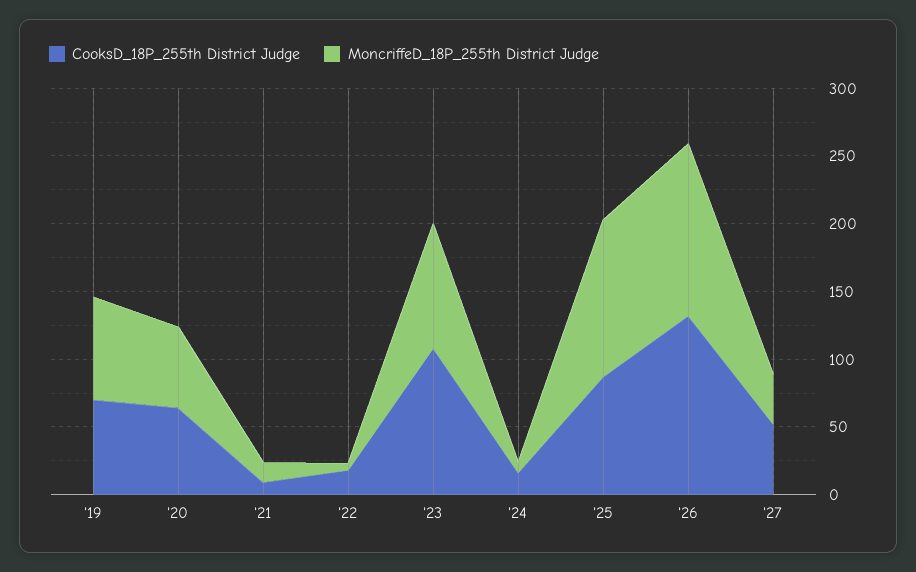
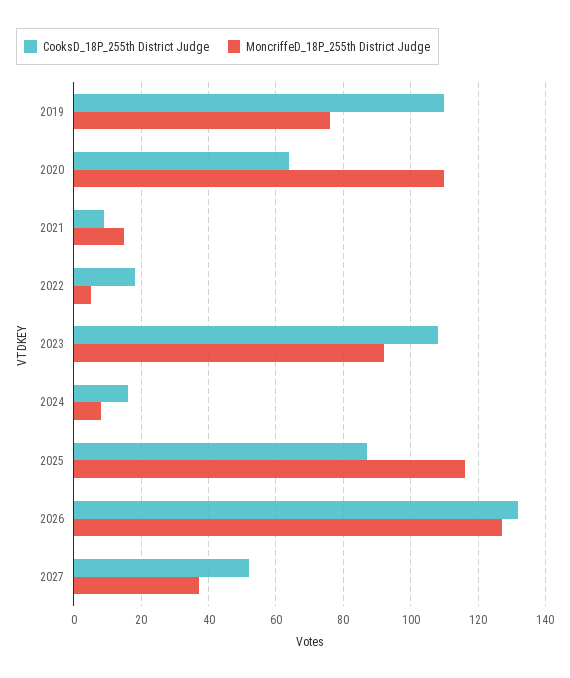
  {
    "CooksD_18P_255th District Judge": {
-     "'19": 70,
+     "'19": 110,
      "'20": 65,
      "'21": 10,
      "'22": 20,
      "'23": 110,
      "'24": 15,
      "'25": 85,
      "'26": 130,
      "'27": 50
    },
    "MoncriffeD_18P_255th District Judge": {
      "'19": 75,
-     "'20": 60,
+     "'20": 110,
      "'21": 15,
      "'22": 5,
      "'23": 90,
      "'24": 10,
      "'25": 115,
      "'26": 125,
      "'27": 35
    }
  }

